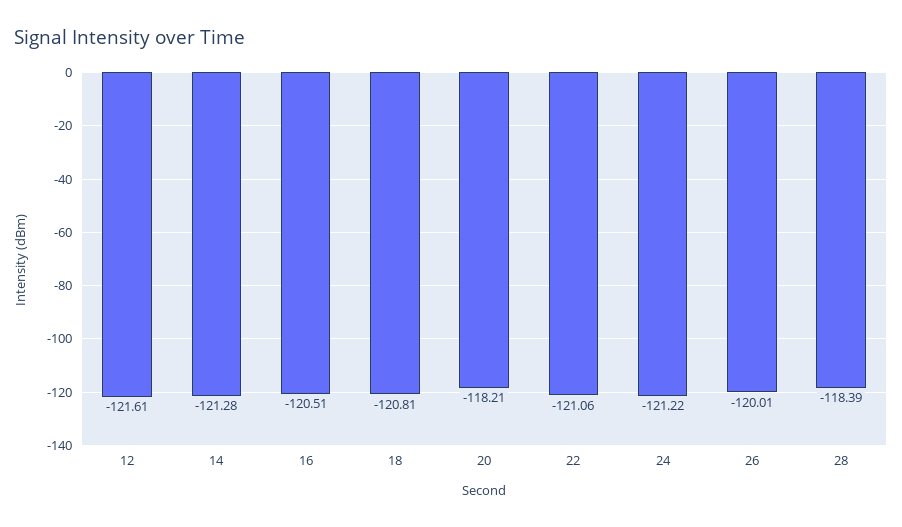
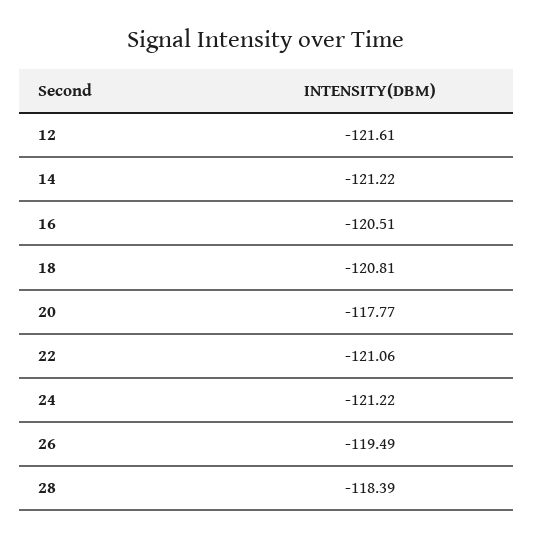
  {
    "12": -121.61,
-   "14": -121.28,
+   "14": -121.22,
    "16": -120.51,
    "18": -120.81,
-   "20": -118.21,
+   "20": -117.77,
    "22": -121.06,
    "24": -121.22,
-   "26": -120.01,
+   "26": -119.49,
    "28": -118.39
  }

